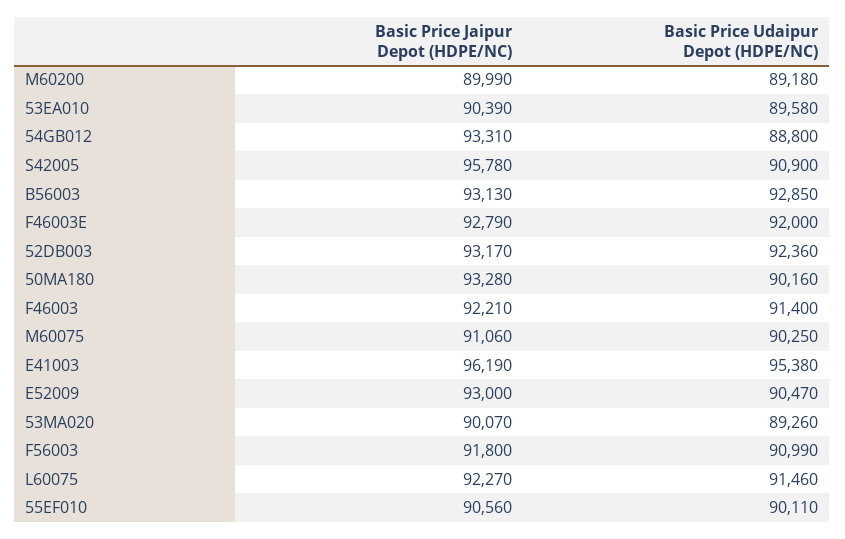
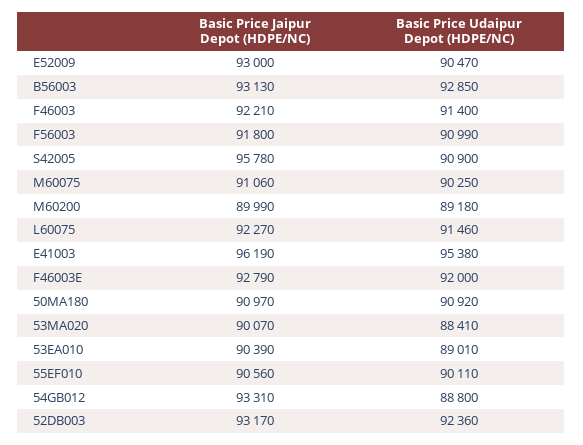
  {
    "Basic Price Jaipur Depot (HDPE/NC)": {
      "M60200": 89990,
      "53EA010": 90390,
      "54GB012": 93310,
      "S42005": 95780,
      "B56003": 93130,
      "F46003E": 92790,
      "52DB003": 93170,
-     "50MA180": 93280,
+     "50MA180": 90970,
      "F46003": 92210,
      "M60075": 91060,
      "E41003": 96190,
      "E52009": 93000,
      "53MA020": 90070,
      "F56003": 91800,
      "L60075": 92270,
      "55EF010": 90560
    },
    "Basic Price Udaipur Depot (HDPE/NC)": {
      "M60200": 89180,
-     "53EA010": 89580,
+     "53EA010": 89010,
      "54GB012": 88800,
      "S42005": 90900,
      "B56003": 92850,
      "F46003E": 92000,
      "52DB003": 92360,
-     "50MA180": 90160,
+     "50MA180": 90920,
      "F46003": 91400,
      "M60075": 90250,
      "E41003": 95380,
      "E52009": 90470,
-     "53MA020": 89260,
+     "53MA020": 88410,
      "F56003": 90990,
      "L60075": 91460,
      "55EF010": 90110
    }
  }

